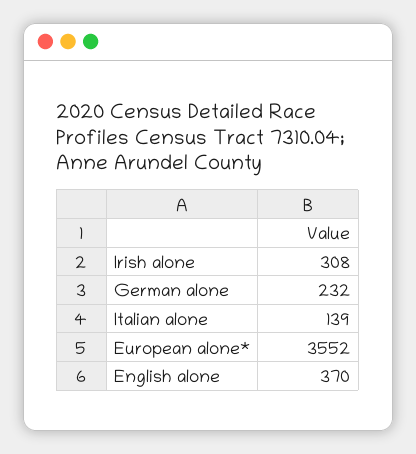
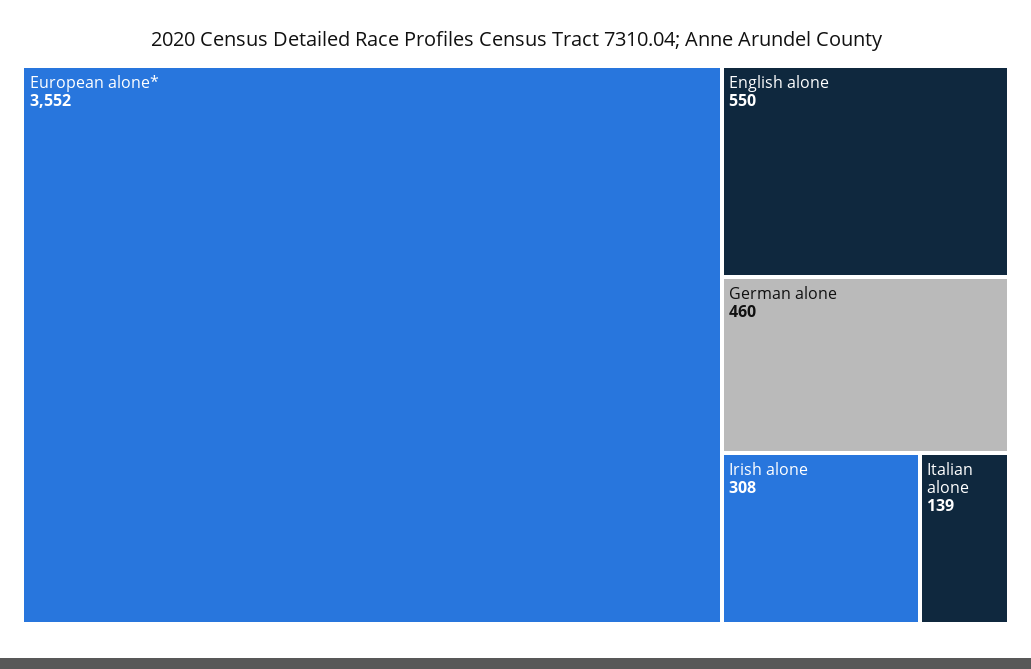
  {
    "Irish alone": 308,
-   "German alone": 232,
+   "German alone": 460,
    "Italian alone": 139,
    "European alone*": 3552,
-   "English alone": 370
+   "English alone": 550
  }

